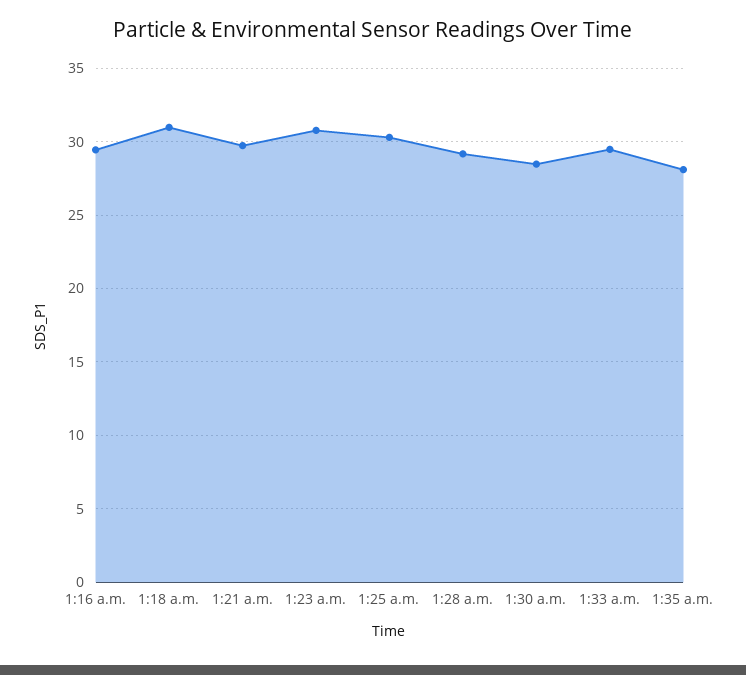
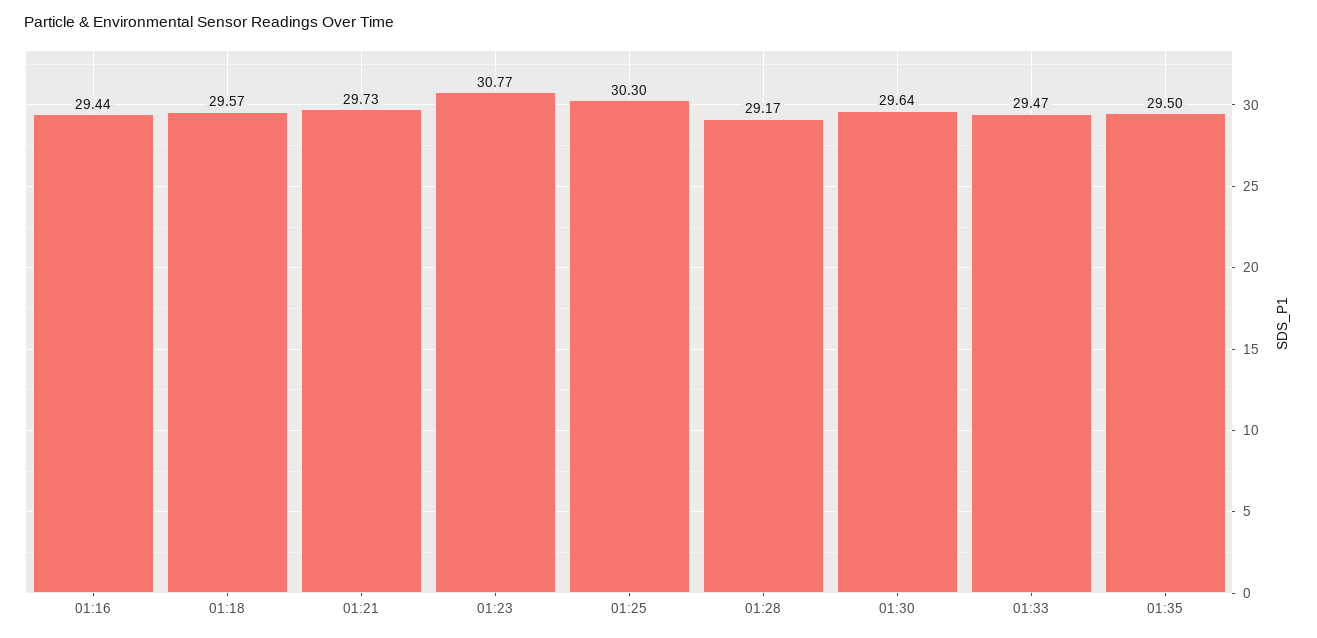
  {
    "1:16 a.m.": 29.44,
-   "1:18 a.m.": 31,
+   "1:18 a.m.": 29.57,
    "1:21 a.m.": 29.73,
    "1:23 a.m.": 30.77,
    "1:25 a.m.": 30.3,
    "1:28 a.m.": 29.17,
-   "1:30 a.m.": 28.5,
+   "1:30 a.m.": 29.64,
    "1:33 a.m.": 29.47,
-   "1:35 a.m.": 28
+   "1:35 a.m.": 29.5
  }

